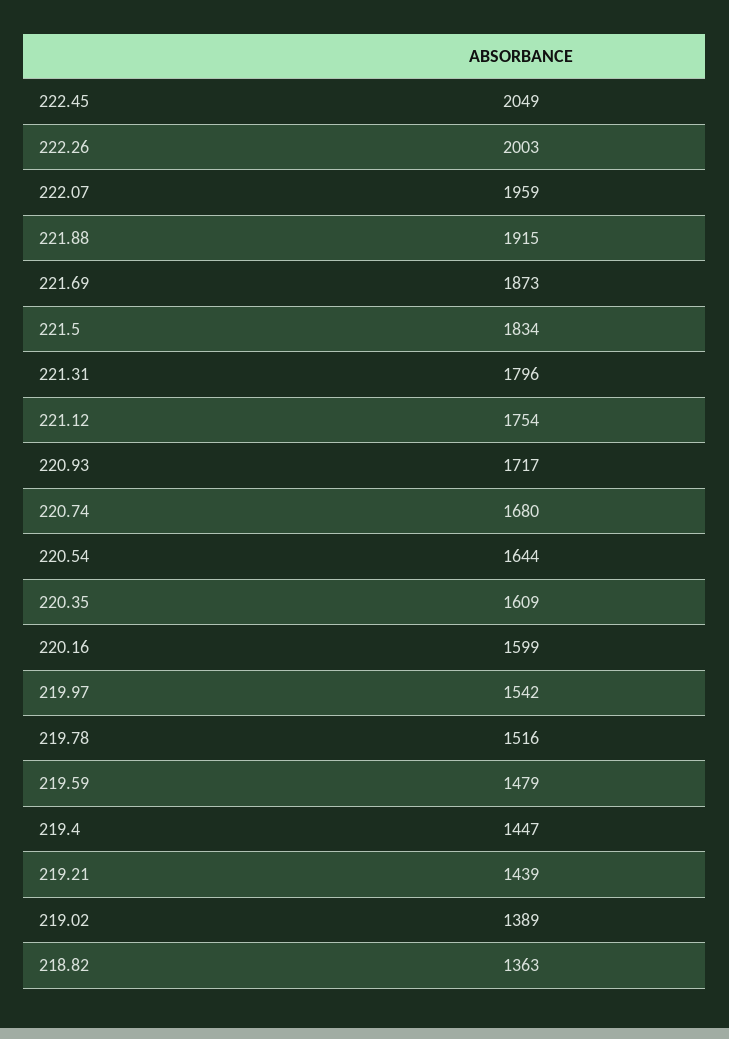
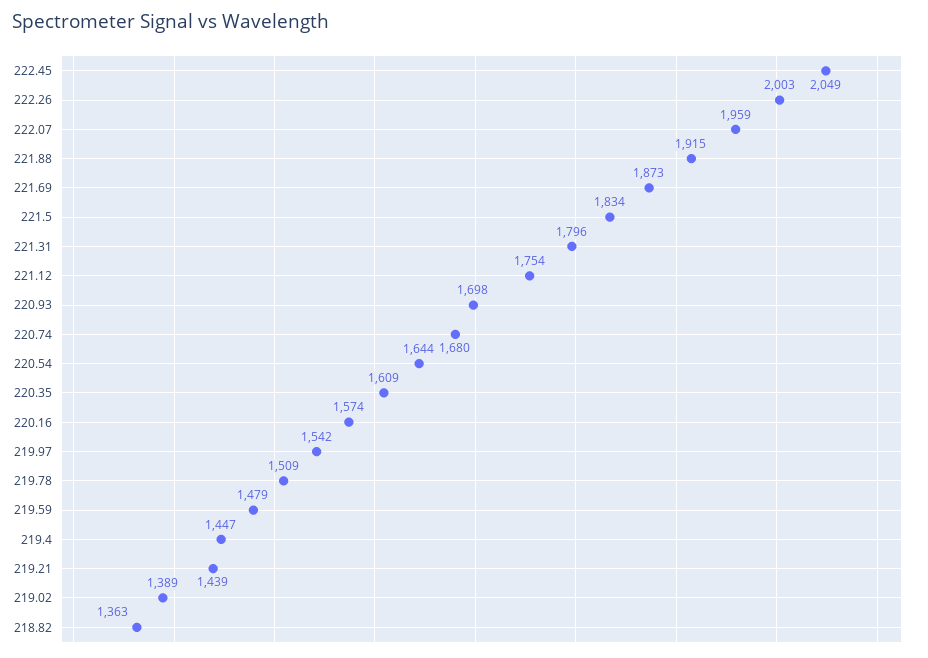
  {
    "222.45": 2049,
    "222.26": 2003,
    "222.07": 1959,
    "221.88": 1915,
    "221.69": 1873,
    "221.5": 1834,
    "221.31": 1796,
    "221.12": 1754,
-   "220.93": 1717,
+   "220.93": 1698,
    "220.74": 1680,
    "220.54": 1644,
    "220.35": 1609,
-   "220.16": 1599,
+   "220.16": 1574,
    "219.97": 1542,
-   "219.78": 1516,
+   "219.78": 1509,
    "219.59": 1479,
    "219.4": 1447,
    "219.21": 1439,
    "219.02": 1389,
    "218.82": 1363
  }

